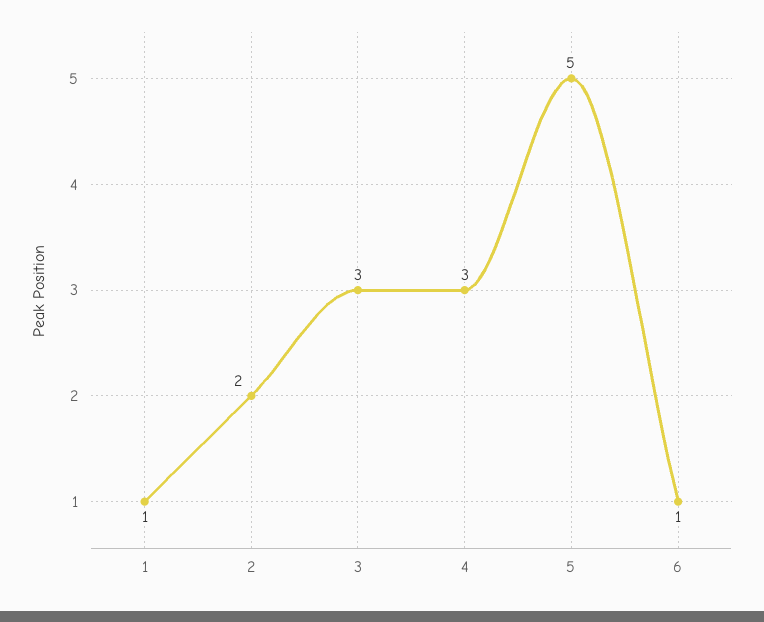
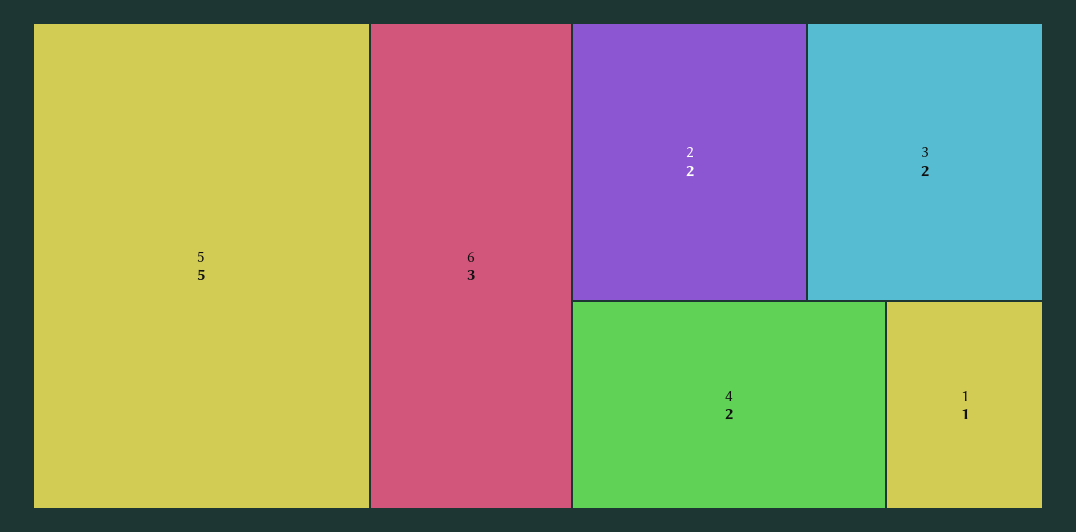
  {
    "1": 1,
    "2": 2,
-   "3": 3,
+   "3": 2,
-   "4": 3,
+   "4": 2,
    "5": 5,
-   "6": 1
+   "6": 3
  }

